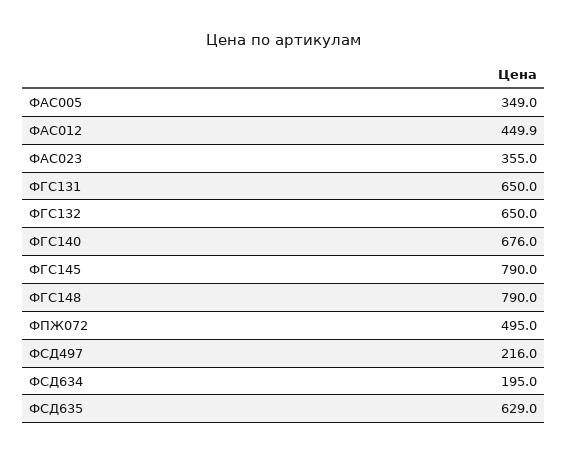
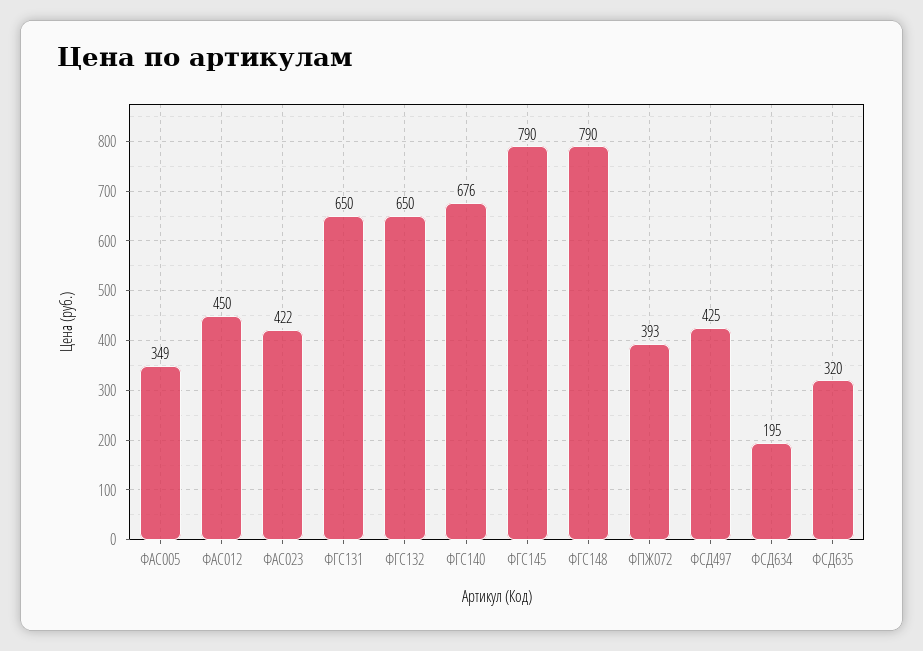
  {
    "ФАС005": 349,
    "ФАС012": 449.9,
-   "ФАС023": 355,
+   "ФАС023": 422,
    "ФГС131": 650,
    "ФГС132": 650,
    "ФГС140": 676,
    "ФГС145": 790,
    "ФГС148": 790,
-   "ФПЖ072": 495,
+   "ФПЖ072": 393,
-   "ФСД497": 216,
+   "ФСД497": 425,
    "ФСД634": 195,
-   "ФСД635": 629
+   "ФСД635": 320
  }

